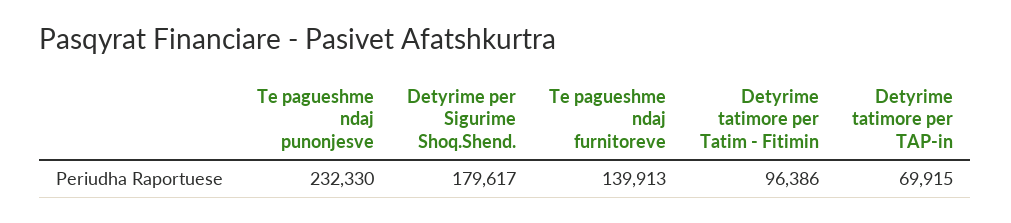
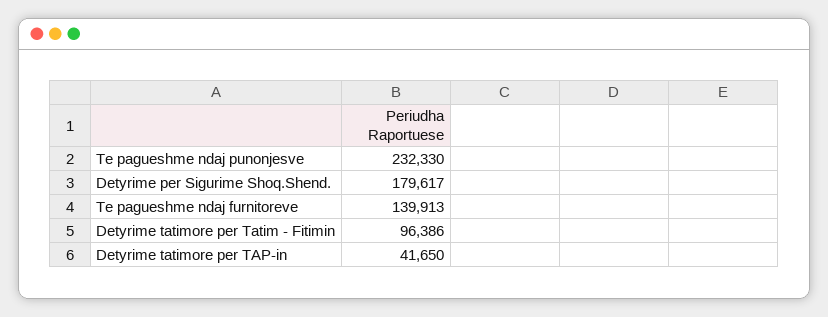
  {
    "Te pagueshme ndaj punonjesve": 232330,
    "Detyrime per Sigurime Shoq.Shend.": 179617,
    "Te pagueshme ndaj furnitoreve": 139913,
    "Detyrime tatimore per Tatim - Fitimin": 96386,
-   "Detyrime tatimore per TAP-in": 69915
+   "Detyrime tatimore per TAP-in": 41650
  }

